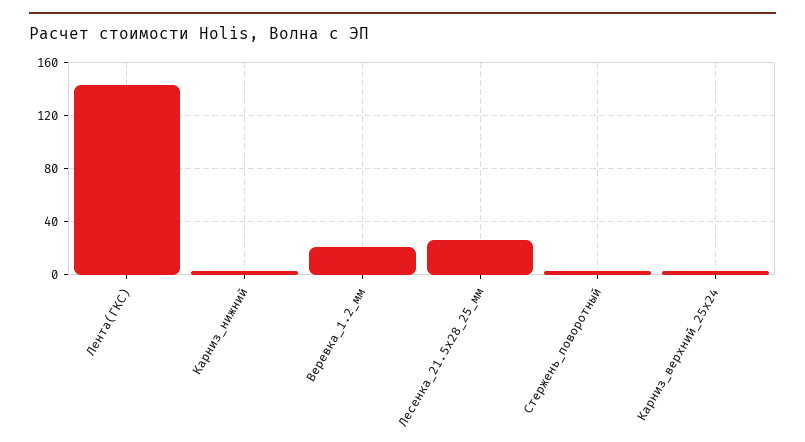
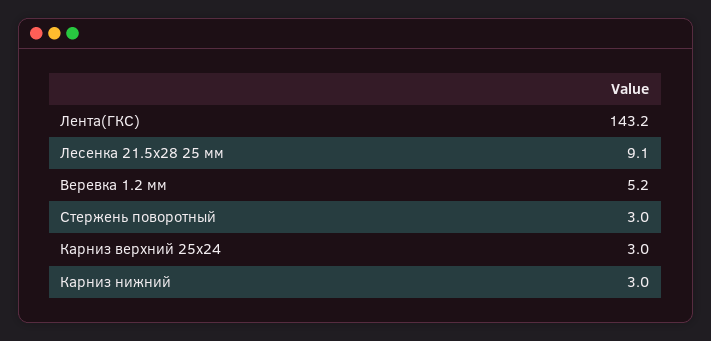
  {
    "Лента(ГКС)": 143.2,
    "Карниз_нижний": 3,
-   "Веревка_1.2_мм": 20,
+   "Веревка_1.2_мм": 5.2,
-   "Лесенка_21.5x28_25_мм": 25,
+   "Лесенка_21.5x28_25_мм": 9.1,
    "Стержень_поворотный": 3,
    "Карниз_верхний_25х24": 3
  }

